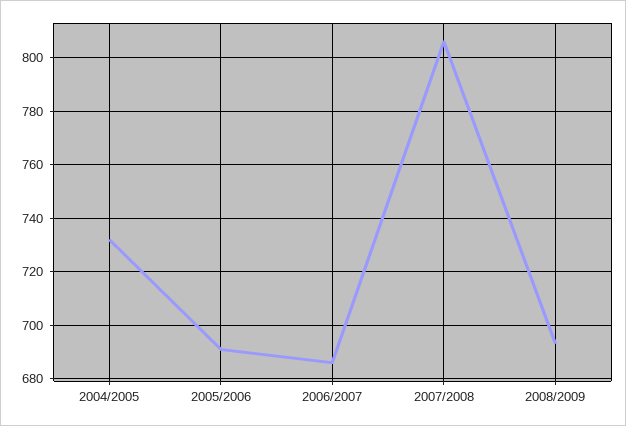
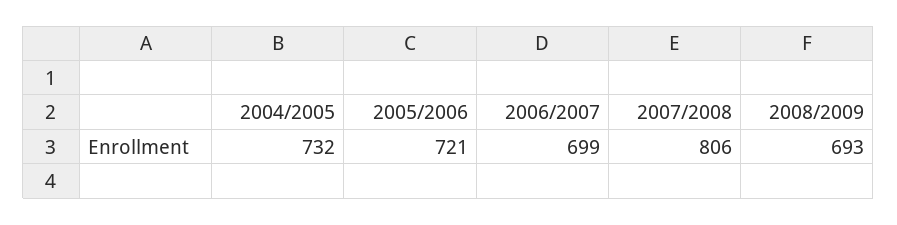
  {
    "2004/2005": 732,
-   "2005/2006": 690,
+   "2005/2006": 721,
-   "2006/2007": 685,
+   "2006/2007": 699,
    "2007/2008": 806,
    "2008/2009": 693
  }

